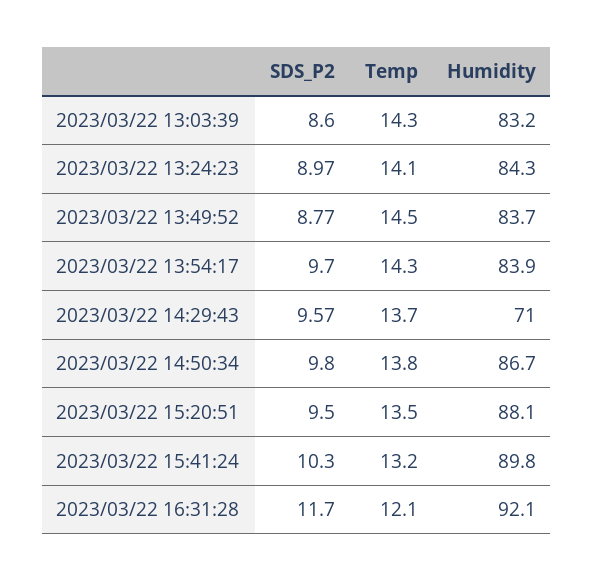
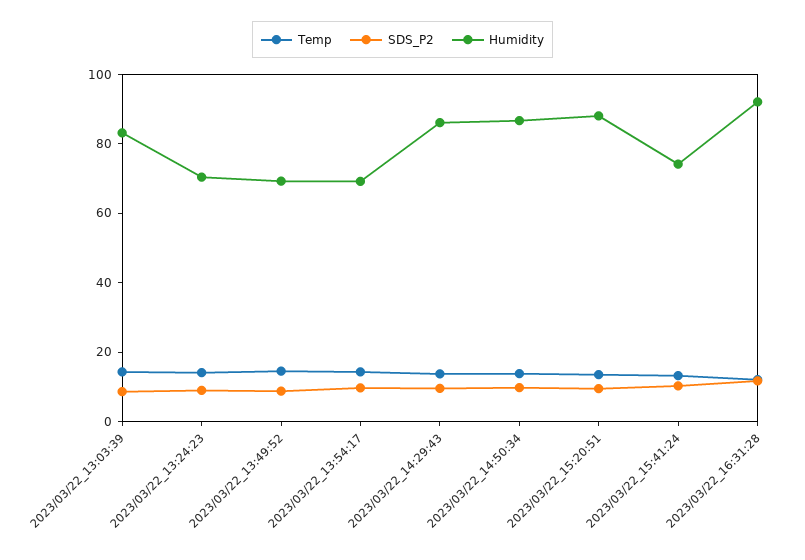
  {
    "SDS_P2": {
      "2023/03/22 13:03:39": 8.6,
      "2023/03/22 13:24:23": 8.97,
      "2023/03/22 13:49:52": 8.77,
      "2023/03/22 13:54:17": 9.7,
      "2023/03/22 14:29:43": 9.57,
      "2023/03/22 14:50:34": 9.8,
      "2023/03/22 15:20:51": 9.5,
      "2023/03/22 15:41:24": 10.3,
      "2023/03/22 16:31:28": 11.7
    },
    "Temp": {
      "2023/03/22 13:03:39": 14.3,
      "2023/03/22 13:24:23": 14.1,
      "2023/03/22 13:49:52": 14.5,
      "2023/03/22 13:54:17": 14.3,
      "2023/03/22 14:29:43": 13.7,
      "2023/03/22 14:50:34": 13.8,
      "2023/03/22 15:20:51": 13.5,
      "2023/03/22 15:41:24": 13.2,
      "2023/03/22 16:31:28": 12.1
    },
    "Humidity": {
      "2023/03/22 13:03:39": 83.2,
-     "2023/03/22 13:24:23": 84.3,
+     "2023/03/22 13:24:23": 70,
-     "2023/03/22 13:49:52": 83.7,
+     "2023/03/22 13:49:52": 70,
-     "2023/03/22 13:54:17": 83.9,
+     "2023/03/22 13:54:17": 70,
-     "2023/03/22 14:29:43": 71,
+     "2023/03/22 14:29:43": 85,
      "2023/03/22 14:50:34": 86.7,
      "2023/03/22 15:20:51": 88.1,
-     "2023/03/22 15:41:24": 89.8,
+     "2023/03/22 15:41:24": 75,
      "2023/03/22 16:31:28": 92.1
    }
  }

